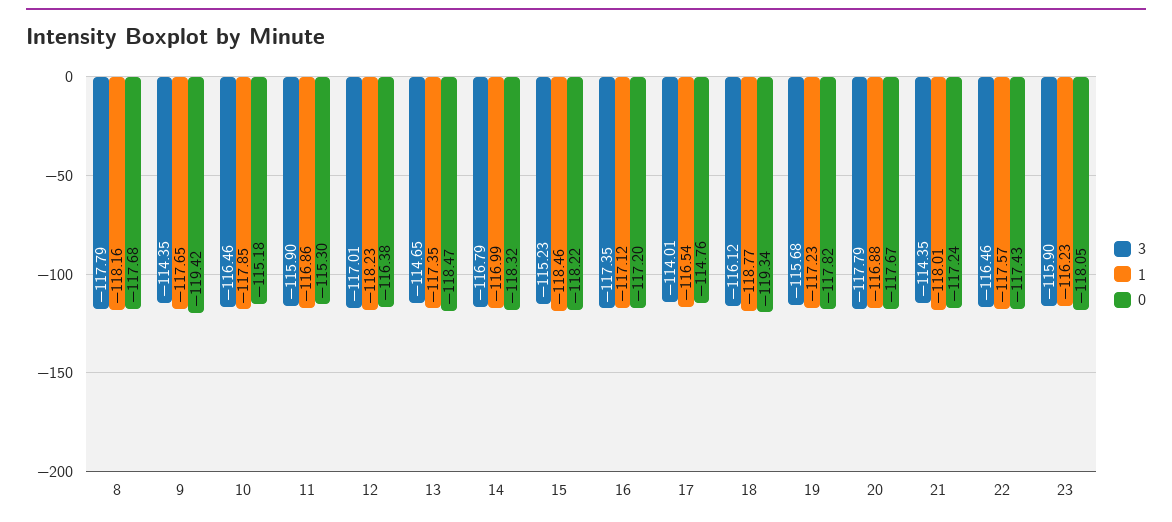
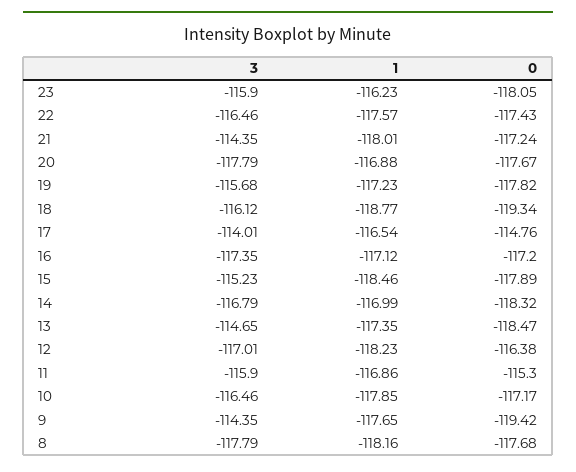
  {
    "3": {
      "8": -117.79,
      "9": -114.35,
      "10": -116.46,
      "11": -115.9,
      "12": -117.01,
      "13": -114.65,
      "14": -116.79,
      "15": -115.23,
      "16": -117.35,
      "17": -114.01,
      "18": -116.12,
      "19": -115.68,
      "20": -117.79,
      "21": -114.35,
      "22": -116.46,
      "23": -115.9
    },
    "1": {
      "8": -118.16,
      "9": -117.65,
      "10": -117.85,
      "11": -116.86,
      "12": -118.23,
      "13": -117.35,
      "14": -116.99,
      "15": -118.46,
      "16": -117.12,
      "17": -116.54,
      "18": -118.77,
      "19": -117.23,
      "20": -116.88,
      "21": -118.01,
      "22": -117.57,
      "23": -116.23
    },
    "0": {
      "8": -117.68,
      "9": -119.42,
-     "10": -115.18,
+     "10": -117.17,
      "11": -115.3,
      "12": -116.38,
      "13": -118.47,
      "14": -118.32,
-     "15": -118.22,
+     "15": -117.89,
      "16": -117.2,
      "17": -114.76,
      "18": -119.34,
      "19": -117.82,
      "20": -117.67,
      "21": -117.24,
      "22": -117.43,
      "23": -118.05
    }
  }

